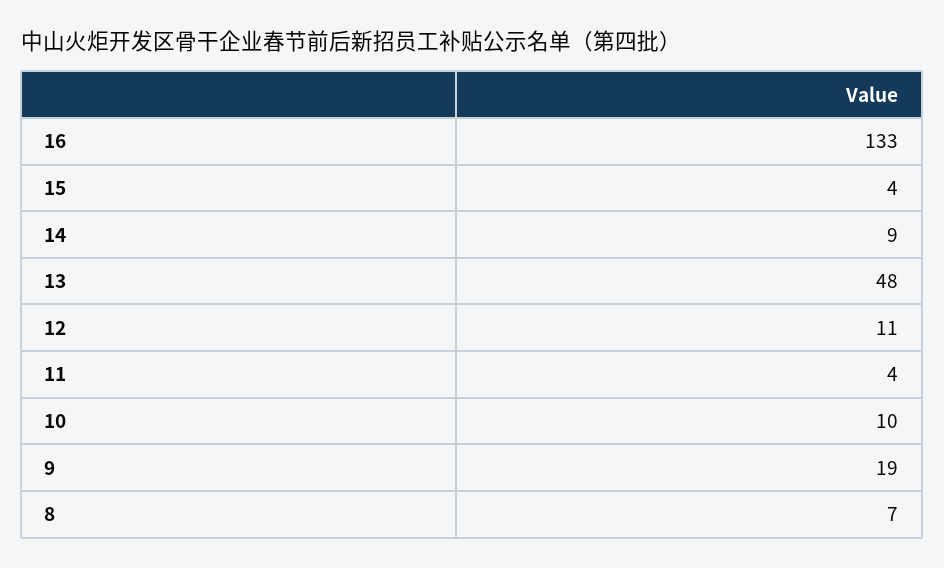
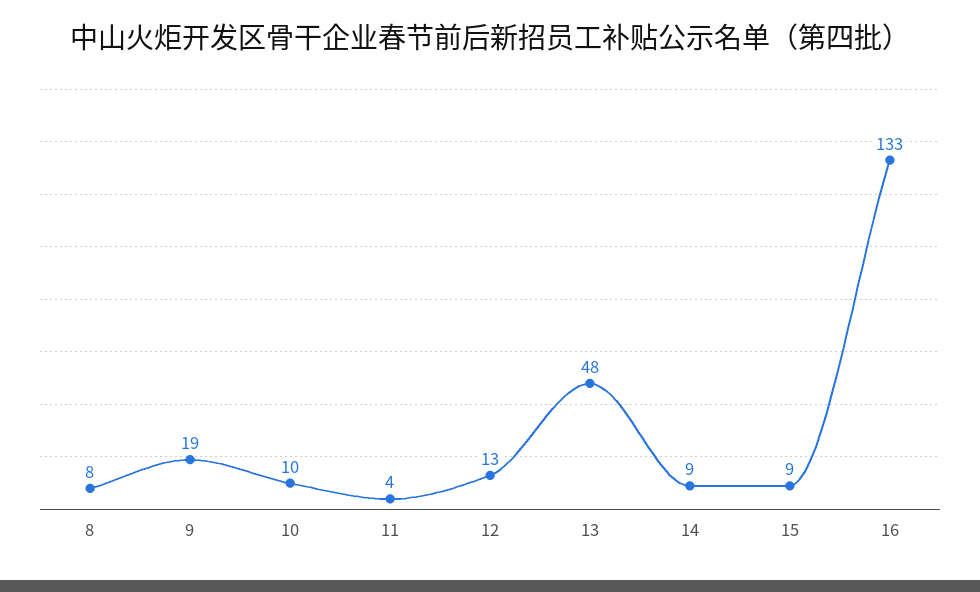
  {
    "16": 133,
-   "15": 4,
+   "15": 9,
    "14": 9,
    "13": 48,
-   "12": 11,
+   "12": 13,
    "11": 4,
    "10": 10,
    "9": 19,
-   "8": 7
+   "8": 8
  }

